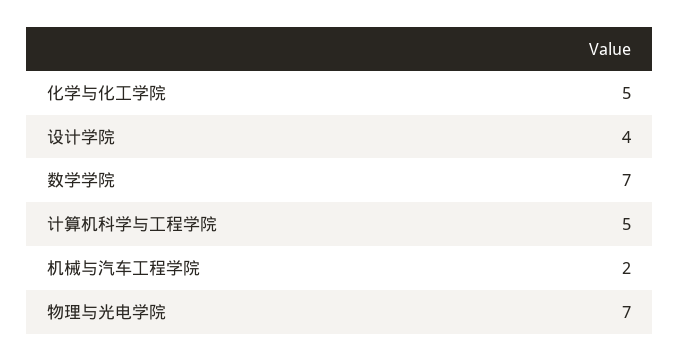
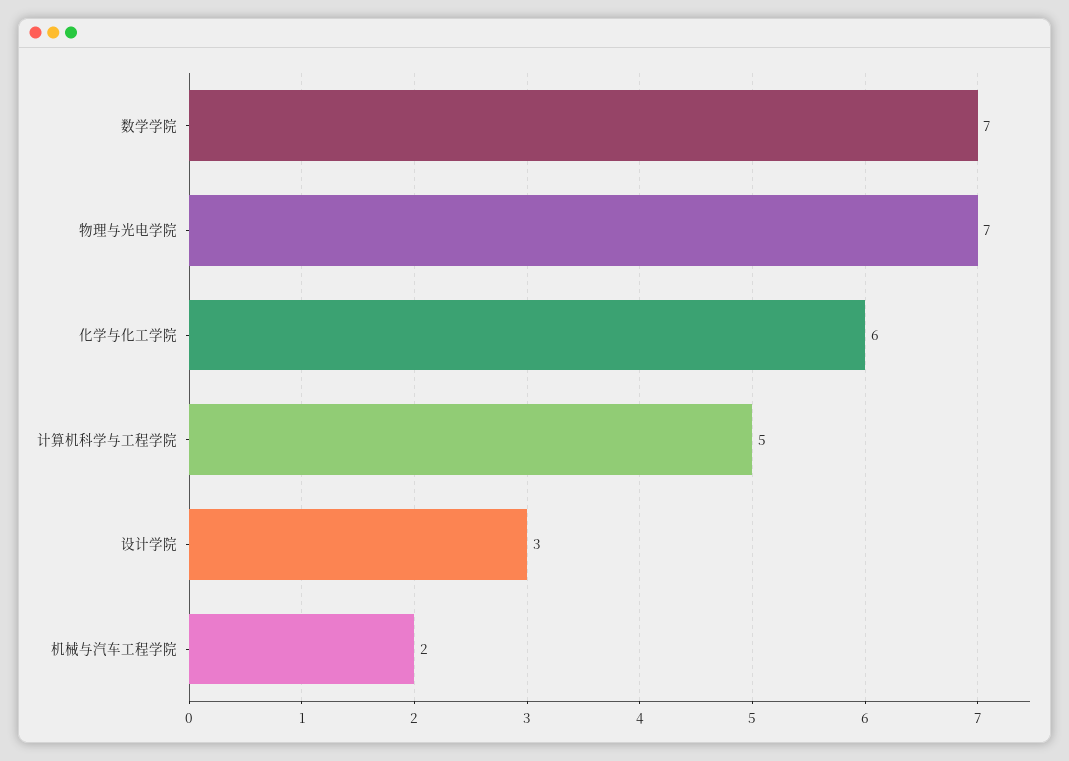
  {
-   "化学与化工学院": 5,
+   "化学与化工学院": 6,
-   "设计学院": 4,
+   "设计学院": 3,
    "数学学院": 7,
    "计算机科学与工程学院": 5,
    "机械与汽车工程学院": 2,
    "物理与光电学院": 7
  }

